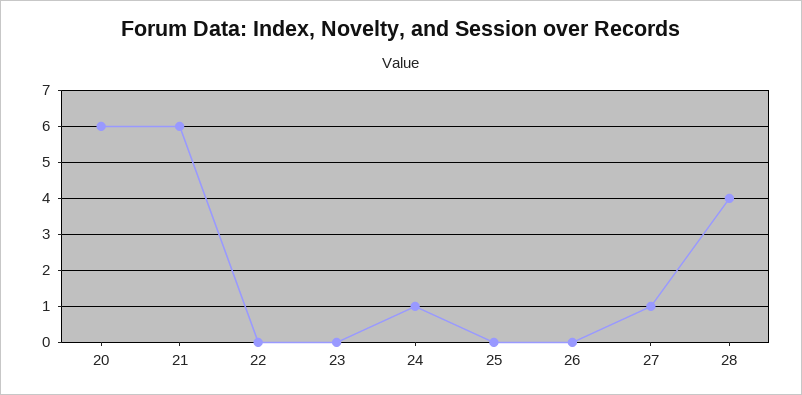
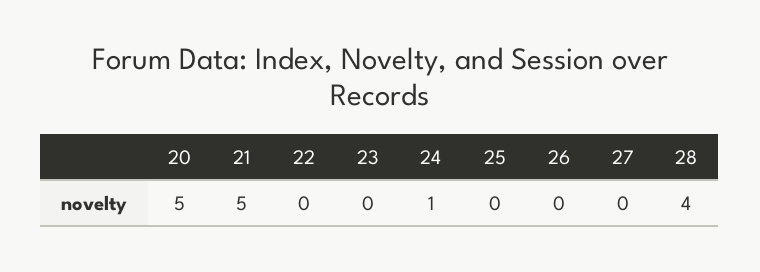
  {
-   "20": 6,
+   "20": 5,
-   "21": 6,
+   "21": 5,
    "22": 0,
    "23": 0,
    "24": 1,
    "25": 0,
    "26": 0,
-   "27": 1,
+   "27": 0,
    "28": 4
  }

